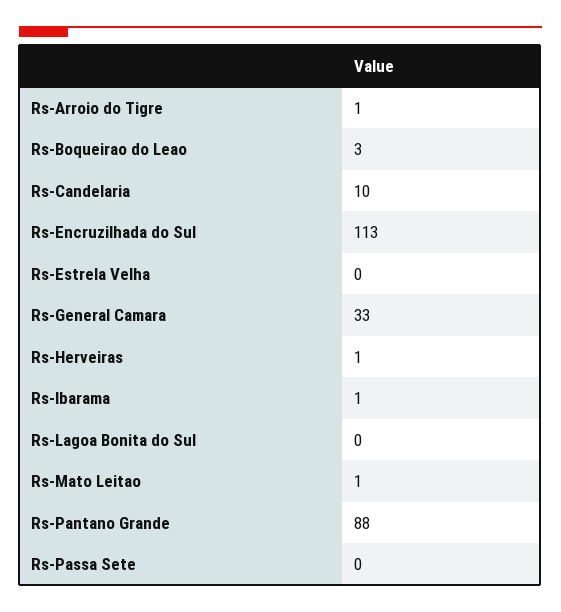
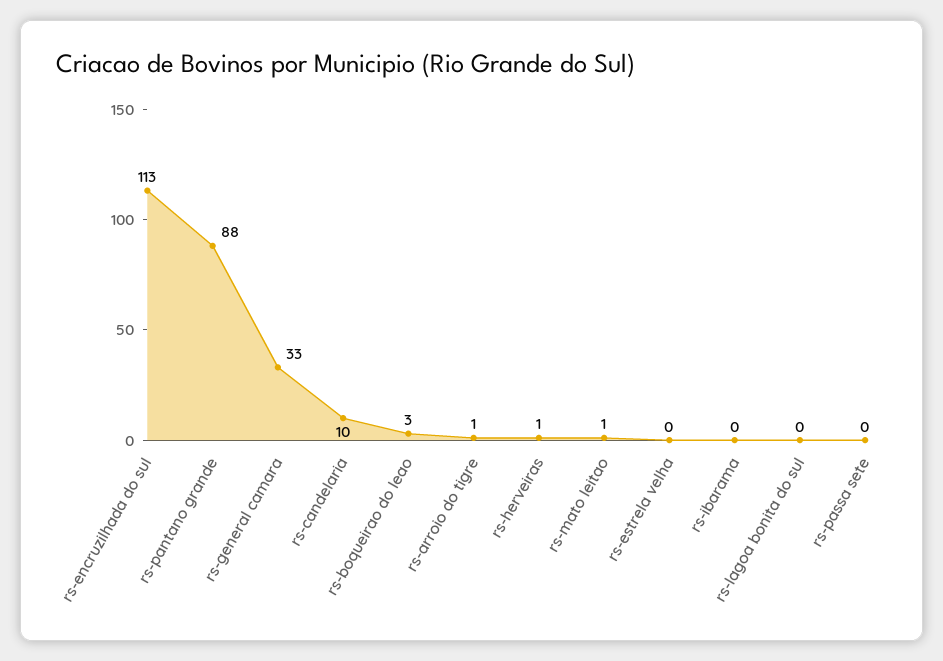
  {
    "Rs-Arroio do Tigre": 1,
    "Rs-Boqueirao do Leao": 3,
    "Rs-Candelaria": 10,
    "Rs-Encruzilhada do Sul": 113,
    "Rs-Estrela Velha": 0,
    "Rs-General Camara": 33,
    "Rs-Herveiras": 1,
-   "Rs-Ibarama": 1,
+   "Rs-Ibarama": 0,
    "Rs-Lagoa Bonita do Sul": 0,
    "Rs-Mato Leitao": 1,
    "Rs-Pantano Grande": 88,
    "Rs-Passa Sete": 0
  }

